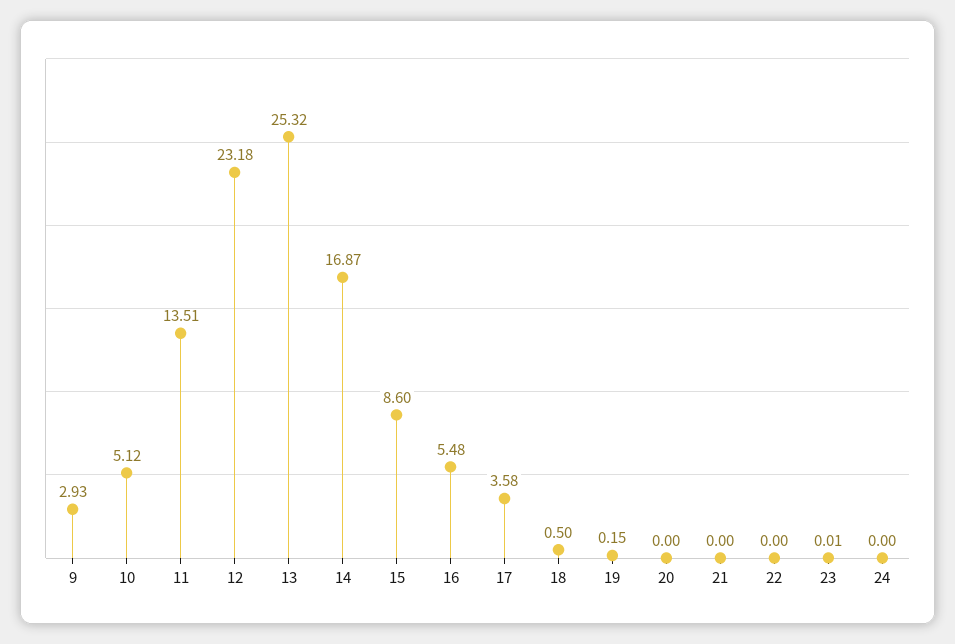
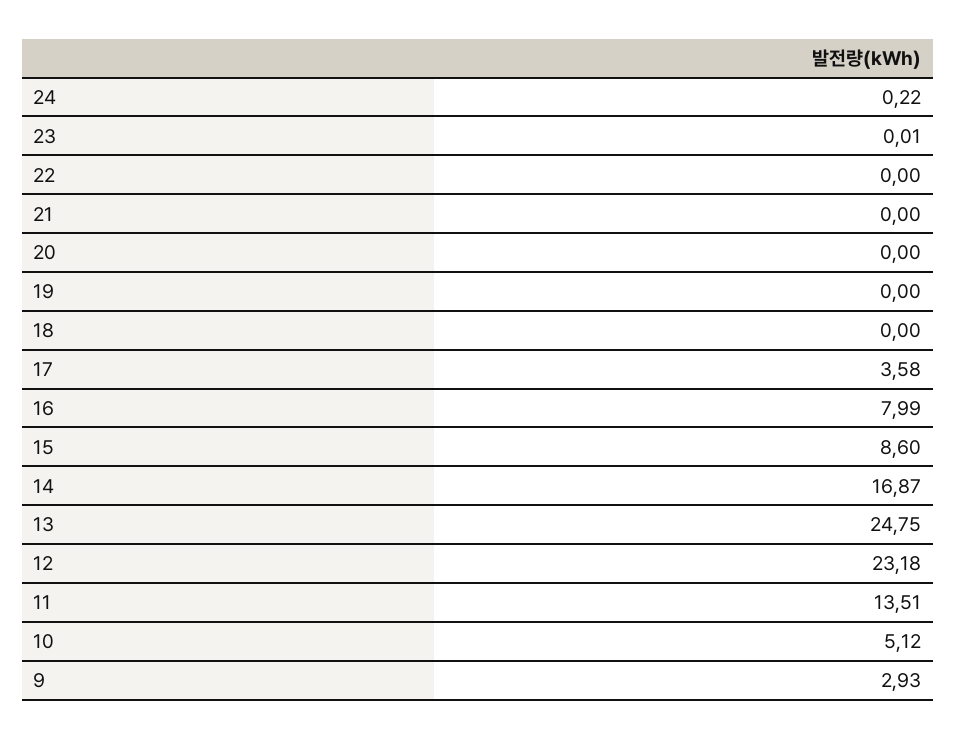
  {
    "9": 2.93,
    "10": 5.12,
    "11": 13.51,
    "12": 23.18,
-   "13": 25.32,
+   "13": 24.75,
    "14": 16.87,
    "15": 8.6,
-   "16": 5.48,
+   "16": 7.99,
    "17": 3.58,
-   "18": 0.5,
+   "18": 0,
-   "19": 0.15,
+   "19": 0,
    "20": 0,
    "21": 0,
    "22": 0,
    "23": 0.01,
-   "24": 0
+   "24": 0.22
  }

